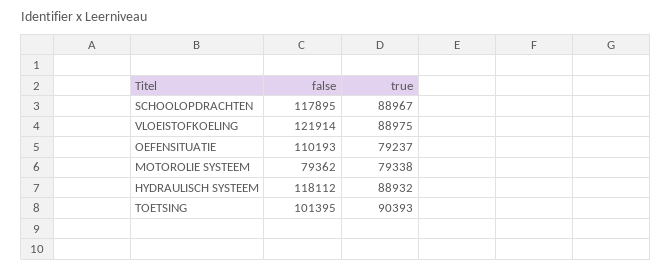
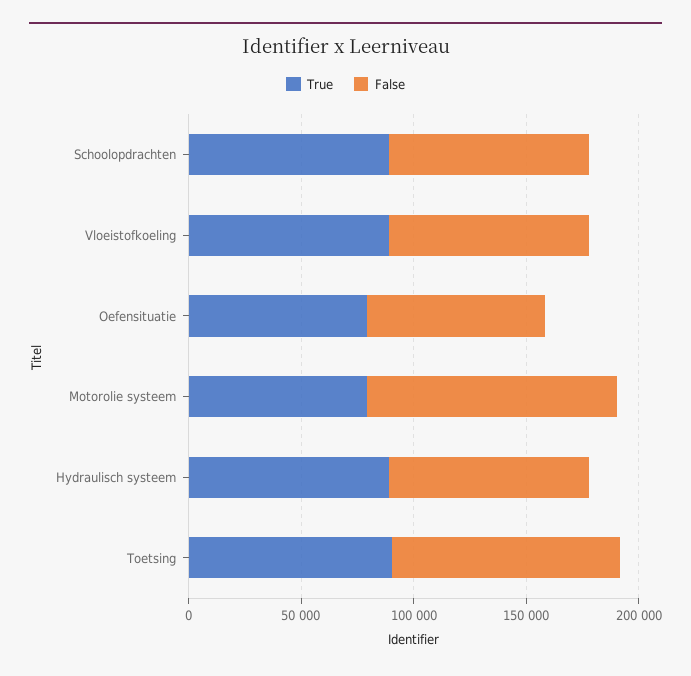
  {
    "false": {
-     "SCHOOLOPDRACHTEN": 117895,
+     "SCHOOLOPDRACHTEN": 90000,
-     "VLOEISTOFKOELING": 121914,
+     "VLOEISTOFKOELING": 90000,
-     "OEFENSITUATIE": 110193,
+     "OEFENSITUATIE": 80000,
-     "MOTOROLIE SYSTEEM": 79362,
+     "MOTOROLIE SYSTEEM": 110000,
-     "HYDRAULISCH SYSTEEM": 118112,
+     "HYDRAULISCH SYSTEEM": 90000,
      "TOETSING": 101395
    },
    "true": {
      "SCHOOLOPDRACHTEN": 88967,
      "VLOEISTOFKOELING": 88975,
      "OEFENSITUATIE": 79237,
      "MOTOROLIE SYSTEEM": 79338,
      "HYDRAULISCH SYSTEEM": 88932,
      "TOETSING": 90393
    }
  }

